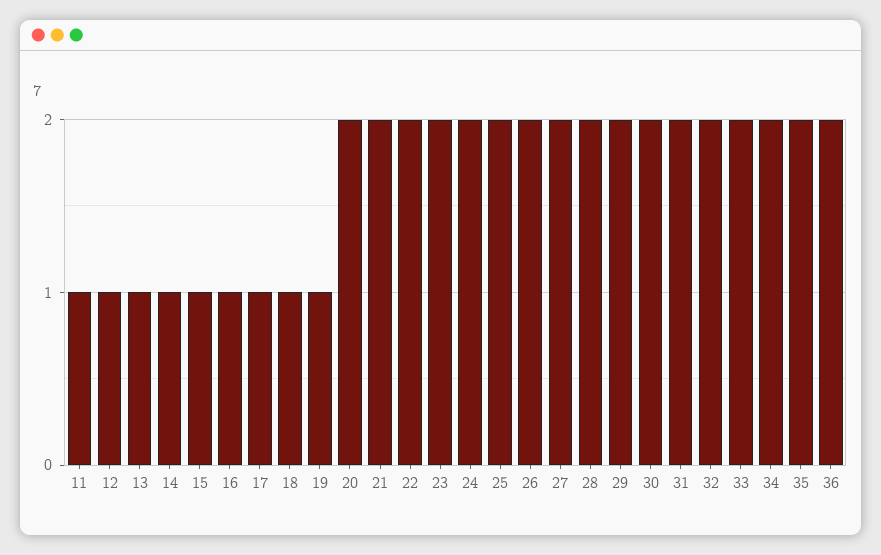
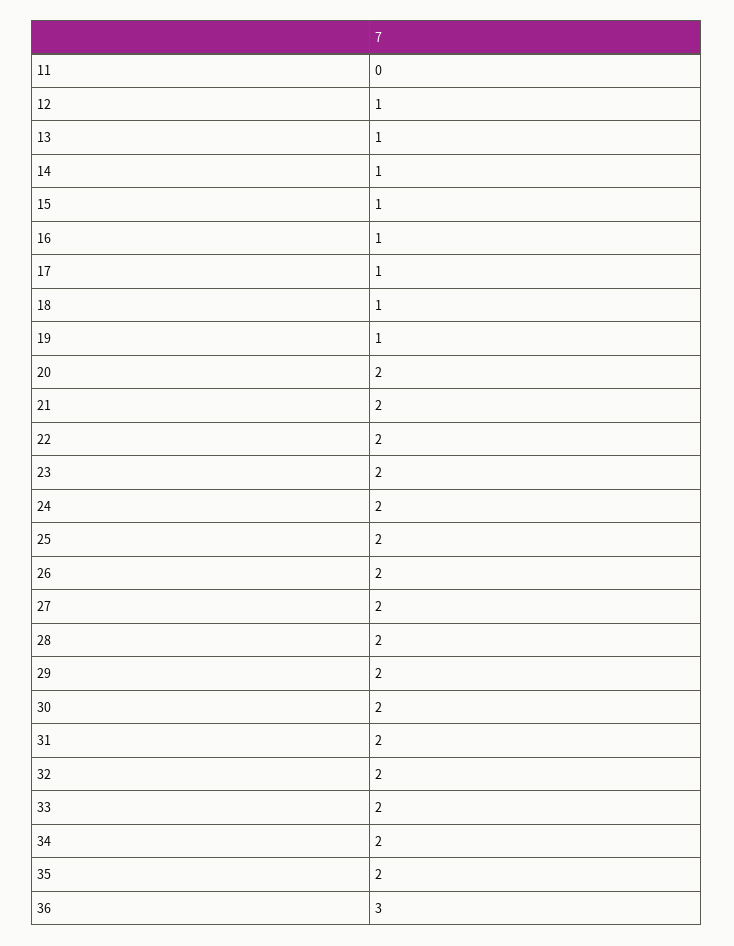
  {
-   "11": 1,
+   "11": 0,
    "12": 1,
    "13": 1,
    "14": 1,
    "15": 1,
    "16": 1,
    "17": 1,
    "18": 1,
    "19": 1,
    "20": 2,
    "21": 2,
    "22": 2,
    "23": 2,
    "24": 2,
    "25": 2,
    "26": 2,
    "27": 2,
    "28": 2,
    "29": 2,
    "30": 2,
    "31": 2,
    "32": 2,
    "33": 2,
    "34": 2,
    "35": 2,
-   "36": 2
+   "36": 3
  }

